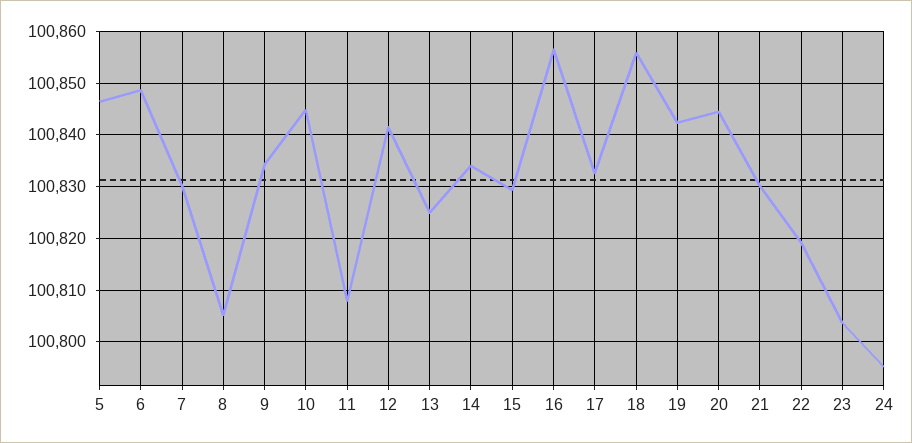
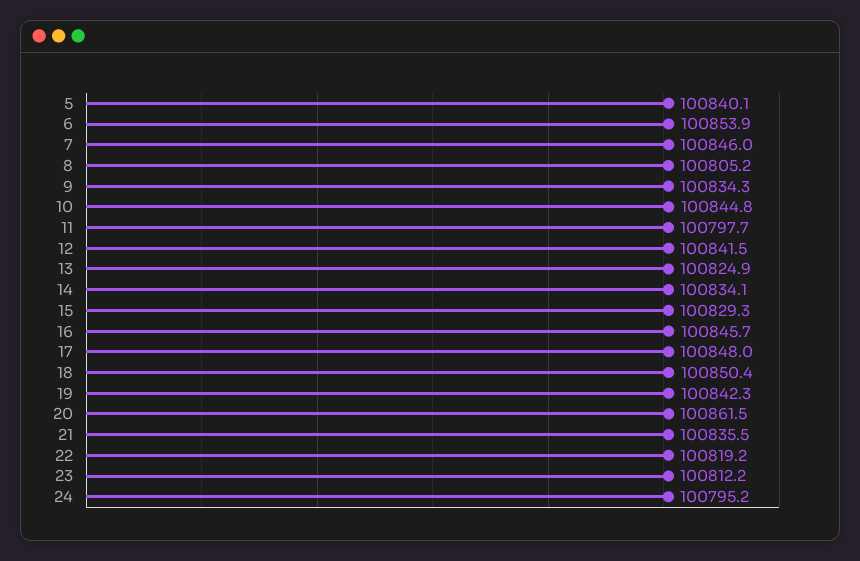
  {
-   "5": 100846,
+   "5": 100840.1,
-   "6": 100848,
+   "6": 100853.9,
-   "7": 100830,
+   "7": 100846,
    "8": 100805.2,
    "9": 100834.3,
    "10": 100844.8,
-   "11": 100808,
+   "11": 100797.7,
    "12": 100841.5,
    "13": 100824.9,
    "14": 100834.1,
    "15": 100829.3,
-   "16": 100856,
+   "16": 100845.7,
-   "17": 100832,
+   "17": 100848,
-   "18": 100856,
+   "18": 100850.4,
    "19": 100842.3,
-   "20": 100844,
+   "20": 100861.5,
-   "21": 100830,
+   "21": 100835.5,
    "22": 100819.2,
-   "23": 100804,
+   "23": 100812.2,
    "24": 100795.2
  }

